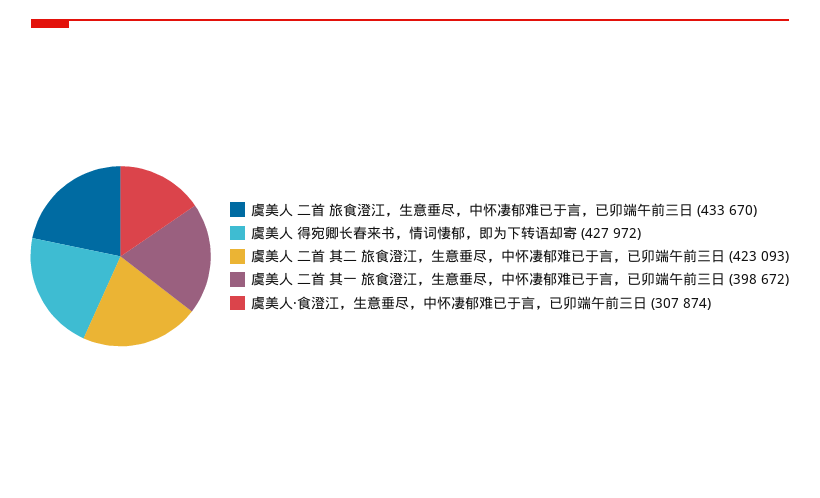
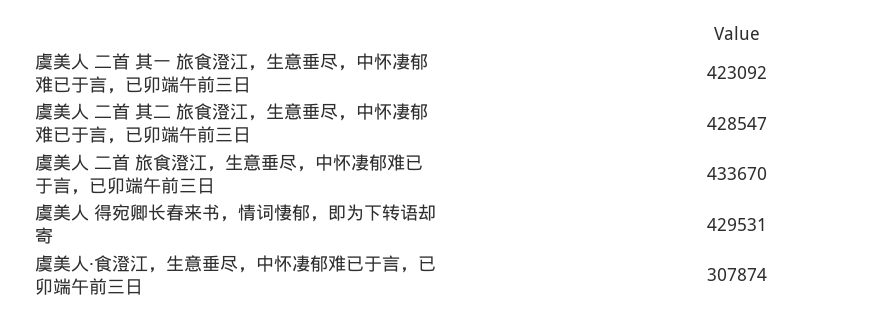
  {
    "虞美人 二首 旅食澄江，生意垂尽，中怀凄郁难已于言，已卯端午前三日": 433670,
-   "虞美人 得宛卿长春来书，情词悽郁，即为下转语却寄": 427972,
+   "虞美人 得宛卿长春来书，情词悽郁，即为下转语却寄": 429531,
-   "虞美人 二首 其二 旅食澄江，生意垂尽，中怀凄郁难已于言，已卯端午前三日": 423093,
+   "虞美人 二首 其二 旅食澄江，生意垂尽，中怀凄郁难已于言，已卯端午前三日": 428547,
-   "虞美人 二首 其一 旅食澄江，生意垂尽，中怀凄郁难已于言，已卯端午前三日": 398672,
+   "虞美人 二首 其一 旅食澄江，生意垂尽，中怀凄郁难已于言，已卯端午前三日": 423092,
    "虞美人·食澄江，生意垂尽，中怀凄郁难已于言，已卯端午前三日": 307874
  }

